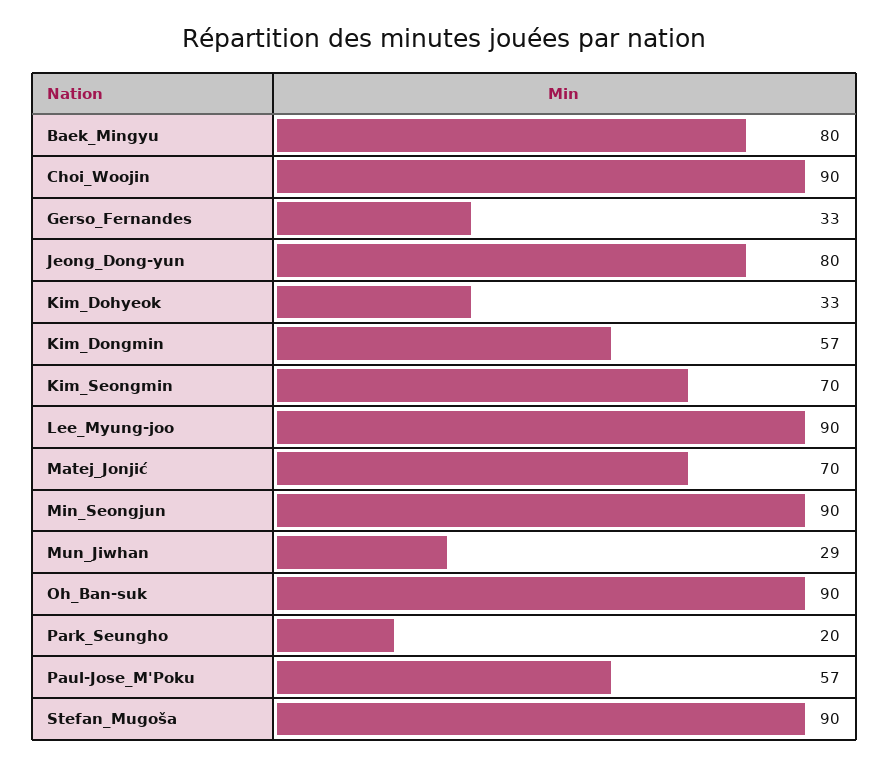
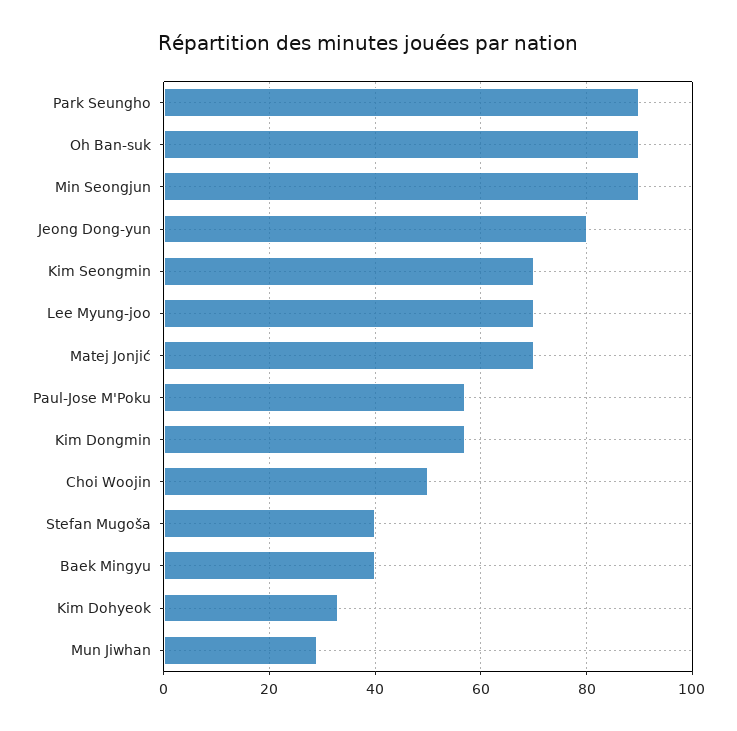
  {
-   "Baek_Mingyu": 80,
+   "Baek_Mingyu": 40,
-   "Choi_Woojin": 90,
+   "Choi_Woojin": 50,
-   "Gerso_Fernandes": 33,
    "Jeong_Dong-yun": 80,
    "Kim_Dohyeok": 33,
    "Kim_Dongmin": 57,
    "Kim_Seongmin": 70,
-   "Lee_Myung-joo": 90,
+   "Lee_Myung-joo": 70,
    "Matej_Jonjić": 70,
    "Min_Seongjun": 90,
    "Mun_Jiwhan": 29,
    "Oh_Ban-suk": 90,
-   "Park_Seungho": 20,
+   "Park_Seungho": 90,
    "Paul-Jose_M'Poku": 57,
-   "Stefan_Mugoša": 90
+   "Stefan_Mugoša": 40
  }

